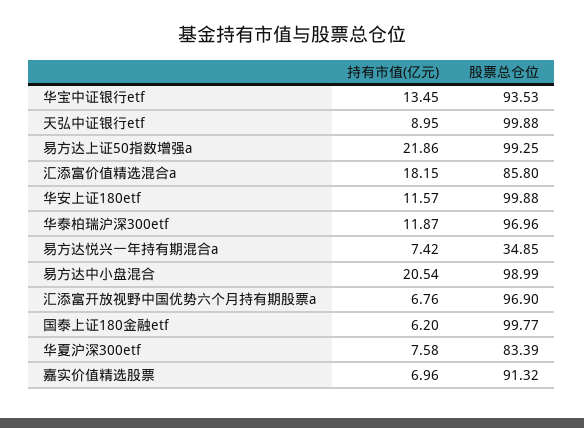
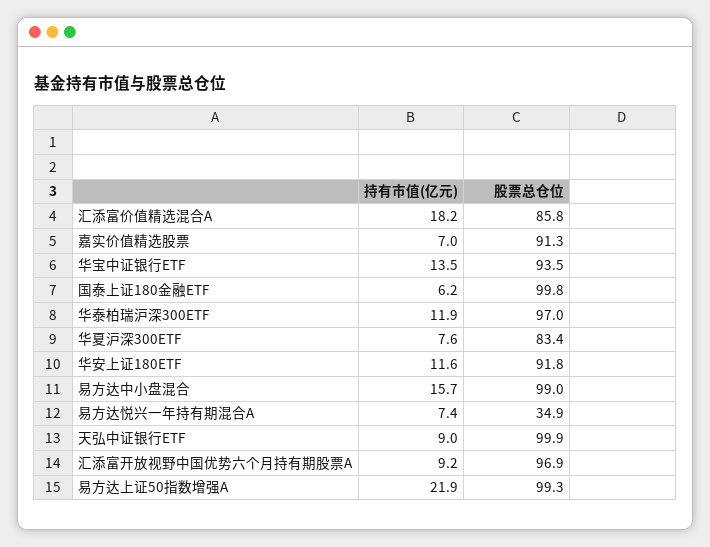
  {
    "持有市值(亿元)": {
      "华宝中证银行etf": 13.45,
      "天弘中证银行etf": 8.95,
      "易方达上证50指数增强a": 21.86,
      "汇添富价值精选混合a": 18.15,
      "华安上证180etf": 11.57,
      "华泰柏瑞沪深300etf": 11.87,
      "易方达悦兴一年持有期混合a": 7.42,
-     "易方达中小盘混合": 20.54,
+     "易方达中小盘混合": 15.7,
-     "汇添富开放视野中国优势六个月持有期股票a": 6.76,
+     "汇添富开放视野中国优势六个月持有期股票a": 9.2,
      "国泰上证180金融etf": 6.2,
      "华夏沪深300etf": 7.58,
      "嘉实价值精选股票": 6.96
    },
    "股票总仓位": {
      "华宝中证银行etf": 93.53,
      "天弘中证银行etf": 99.88,
      "易方达上证50指数增强a": 99.25,
      "汇添富价值精选混合a": 85.8,
-     "华安上证180etf": 99.88,
+     "华安上证180etf": 91.8,
      "华泰柏瑞沪深300etf": 96.96,
      "易方达悦兴一年持有期混合a": 34.85,
      "易方达中小盘混合": 98.99,
      "汇添富开放视野中国优势六个月持有期股票a": 96.9,
      "国泰上证180金融etf": 99.77,
      "华夏沪深300etf": 83.39,
      "嘉实价值精选股票": 91.32
    }
  }

